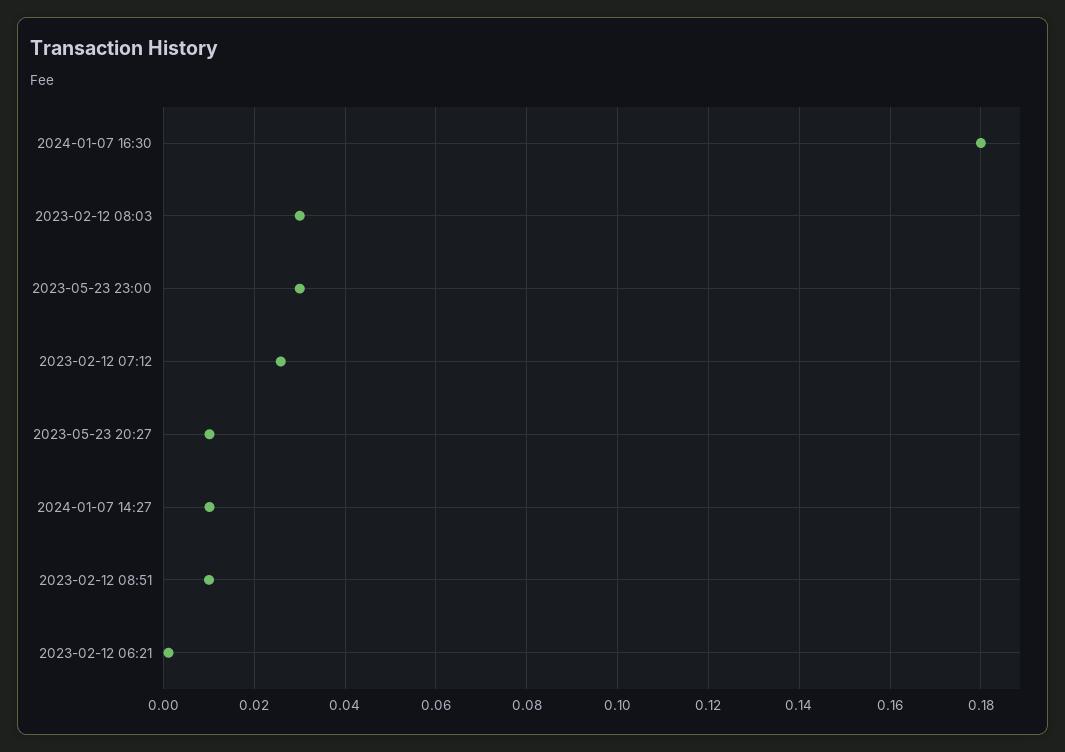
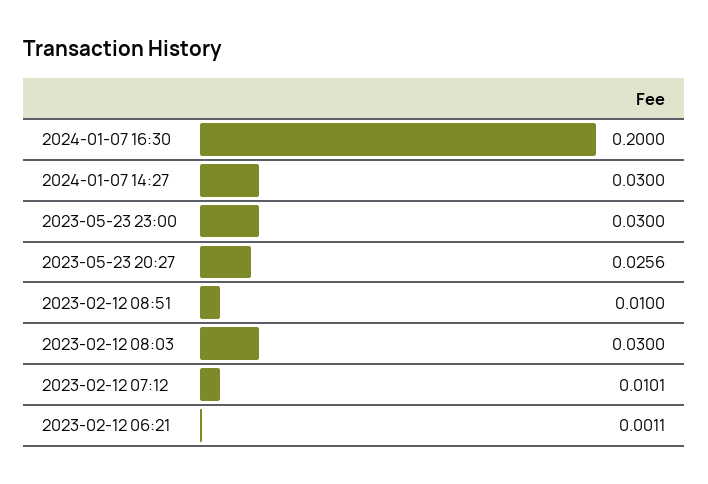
  {
-   "2024-01-07 16:30": 0.18,
+   "2024-01-07 16:30": 0.2,
    "2023-02-12 08:03": 0.03,
    "2023-05-23 23:00": 0.03,
-   "2023-02-12 07:12": 0.026,
+   "2023-02-12 07:12": 0.0101,
-   "2023-05-23 20:27": 0.01,
+   "2023-05-23 20:27": 0.0256,
-   "2024-01-07 14:27": 0.01,
+   "2024-01-07 14:27": 0.03,
    "2023-02-12 08:51": 0.01,
    "2023-02-12 06:21": 0.0011
  }

